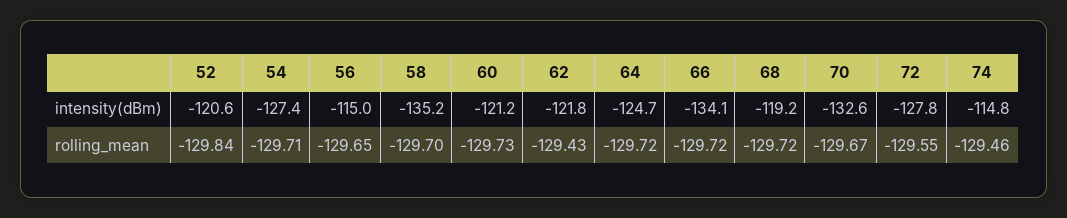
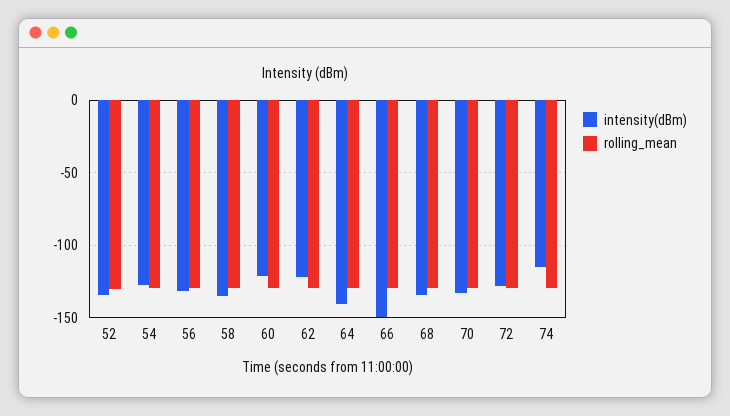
  {
    "intensity(dBm)": {
-     "52": -120.6,
+     "52": -135,
      "54": -127.4,
-     "56": -115,
+     "56": -130,
      "58": -135.2,
      "60": -121.2,
      "62": -121.8,
-     "64": -124.7,
+     "64": -140,
-     "66": -134.1,
+     "66": -150,
-     "68": -119.2,
+     "68": -135,
      "70": -132.6,
      "72": -127.8,
      "74": -114.8
    },
    "rolling_mean": {
      "52": -129.84,
      "54": -129.71,
      "56": -129.65,
      "58": -129.7,
      "60": -129.73,
      "62": -129.43,
      "64": -129.72,
      "66": -129.72,
      "68": -129.72,
      "70": -129.67,
      "72": -129.55,
      "74": -129.46
    }
  }

